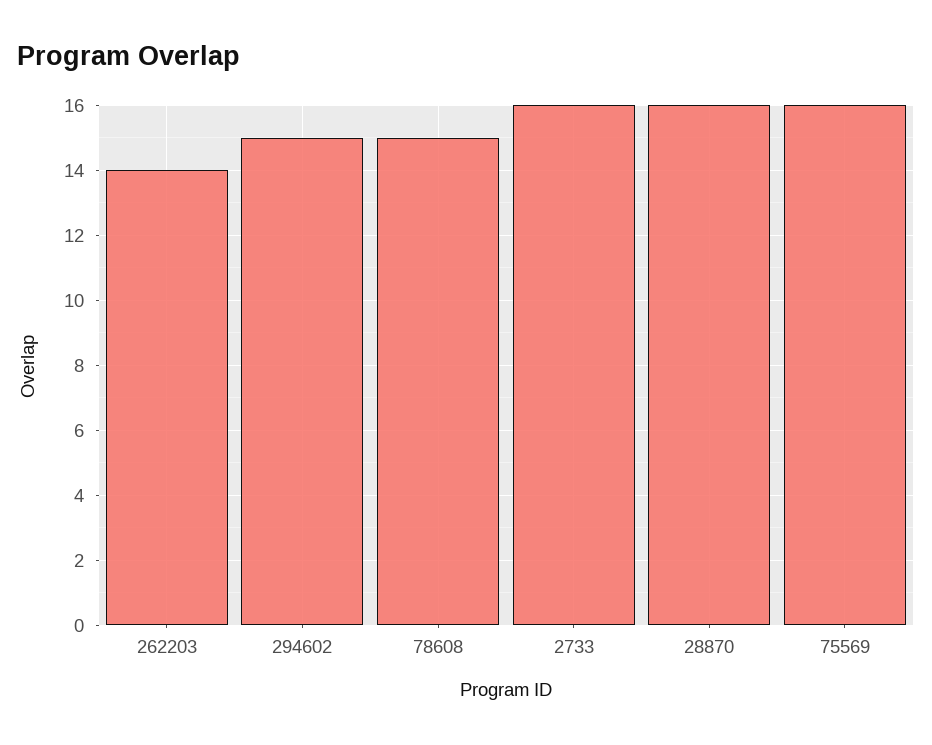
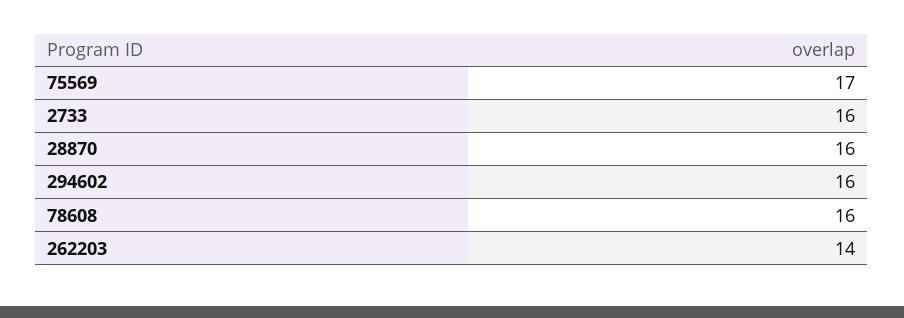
  {
    "262203": 14,
-   "294602": 15,
+   "294602": 16,
-   "78608": 15,
+   "78608": 16,
    "2733": 16,
    "28870": 16,
-   "75569": 16
+   "75569": 17
  }

